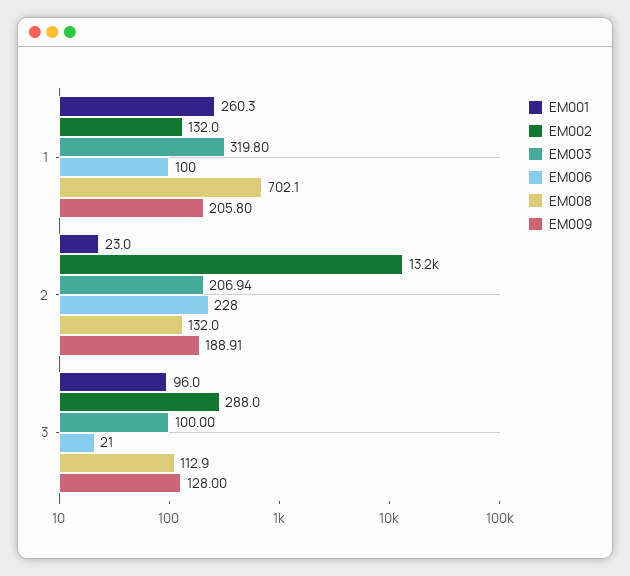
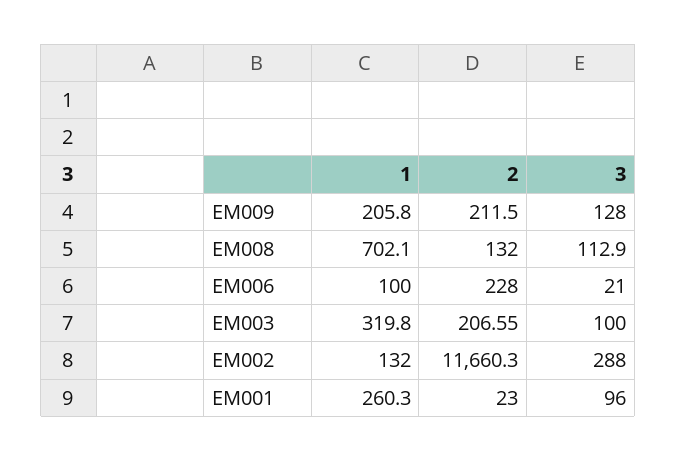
  {
    "EM001": {
      "1": 260.3,
      "2": 23,
      "3": 96
    },
    "EM002": {
      "1": 132,
-     "2": 13200,
+     "2": 11660.3,
      "3": 288
    },
    "EM003": {
      "1": 319.8,
-     "2": 206.94,
+     "2": 206.55,
      "3": 100
    },
    "EM006": {
      "1": 100,
      "2": 228,
      "3": 21
    },
    "EM008": {
      "1": 702.1,
      "2": 132,
      "3": 112.9
    },
    "EM009": {
      "1": 205.8,
-     "2": 188.91,
+     "2": 211.5,
      "3": 128
    }
  }

